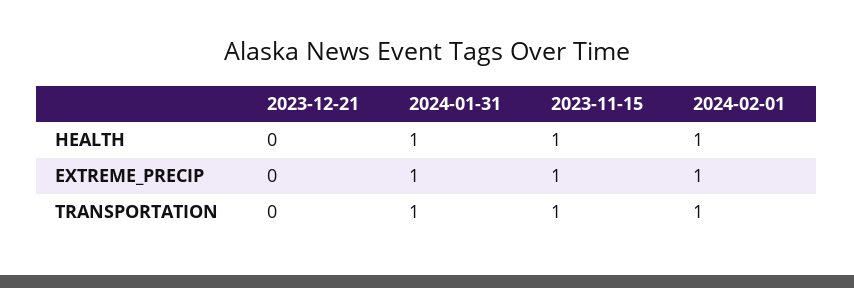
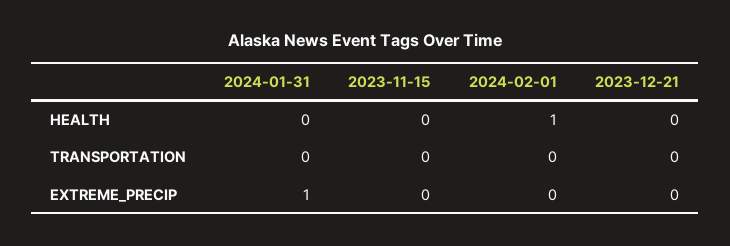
  {
    "2023-12-21": {
      "HEALTH": 0,
      "EXTREME_PRECIP": 0,
      "TRANSPORTATION": 0
    },
    "2024-01-31": {
-     "HEALTH": 1,
+     "HEALTH": 0,
      "EXTREME_PRECIP": 1,
-     "TRANSPORTATION": 1
+     "TRANSPORTATION": 0
    },
    "2023-11-15": {
-     "HEALTH": 1,
+     "HEALTH": 0,
-     "EXTREME_PRECIP": 1,
+     "EXTREME_PRECIP": 0,
-     "TRANSPORTATION": 1
+     "TRANSPORTATION": 0
    },
    "2024-02-01": {
      "HEALTH": 1,
-     "EXTREME_PRECIP": 1,
+     "EXTREME_PRECIP": 0,
-     "TRANSPORTATION": 1
+     "TRANSPORTATION": 0
    }
  }

